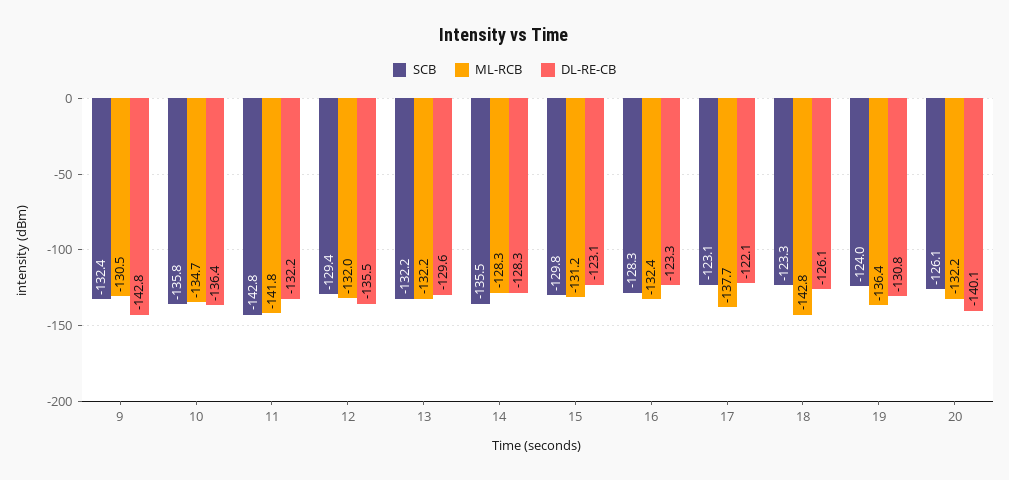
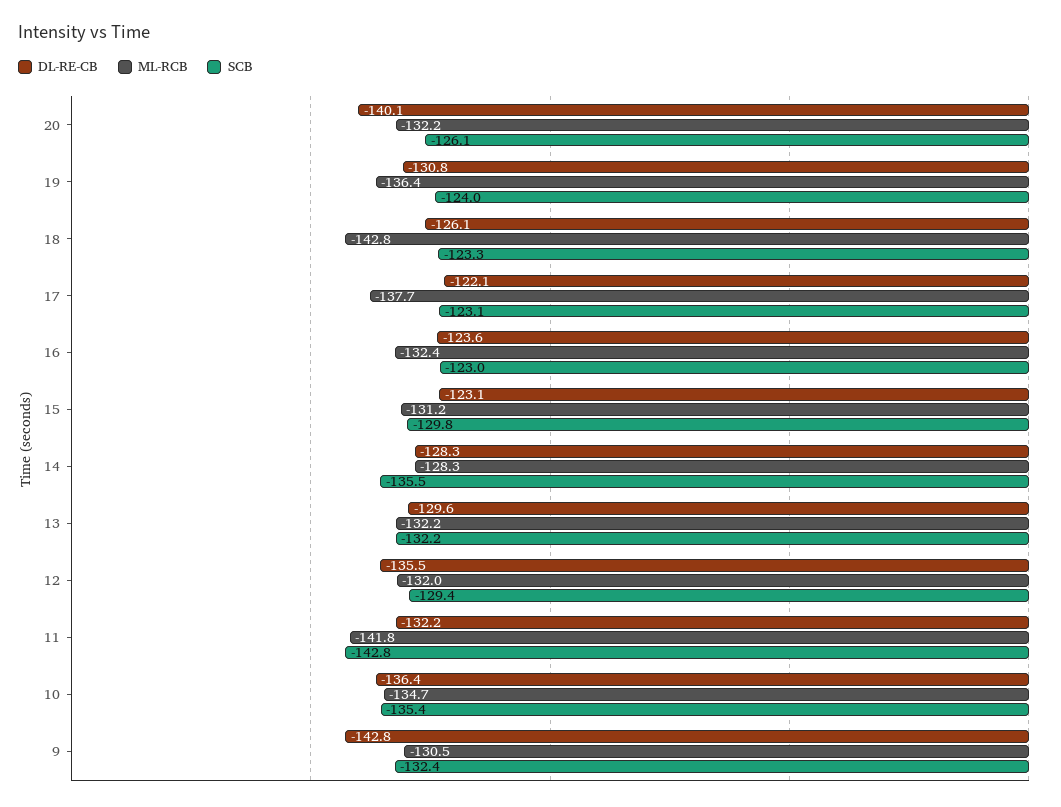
  {
    "SCB": {
      "9": -132.4,
-     "10": -135.8,
+     "10": -135.4,
      "11": -142.8,
      "12": -129.4,
      "13": -132.2,
      "14": -135.5,
      "15": -129.8,
-     "16": -128.3,
+     "16": -123,
      "17": -123.1,
      "18": -123.3,
      "19": -124,
      "20": -126.1
    },
    "ML-RCB": {
      "9": -130.5,
      "10": -134.7,
      "11": -141.8,
      "12": -132,
      "13": -132.2,
      "14": -128.3,
      "15": -131.2,
      "16": -132.4,
      "17": -137.7,
      "18": -142.8,
      "19": -136.4,
      "20": -132.2
    },
    "DL-RE-CB": {
      "9": -142.8,
      "10": -136.4,
      "11": -132.2,
      "12": -135.5,
      "13": -129.6,
      "14": -128.3,
      "15": -123.1,
-     "16": -123.3,
+     "16": -123.6,
      "17": -122.1,
      "18": -126.1,
      "19": -130.8,
      "20": -140.1
    }
  }

